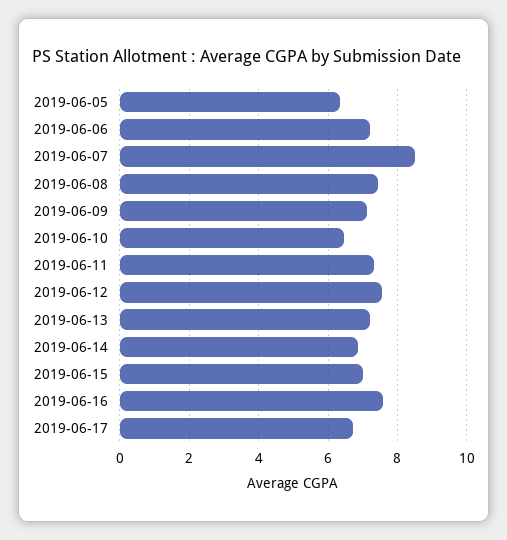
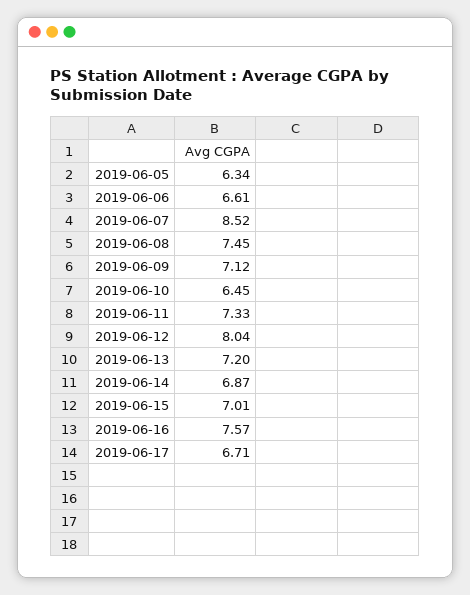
  {
    "2019-06-05": 6.34,
-   "2019-06-06": 7.2,
+   "2019-06-06": 6.61,
    "2019-06-07": 8.52,
    "2019-06-08": 7.45,
    "2019-06-09": 7.12,
    "2019-06-10": 6.45,
    "2019-06-11": 7.33,
-   "2019-06-12": 7.6,
+   "2019-06-12": 8.04,
    "2019-06-13": 7.2,
    "2019-06-14": 6.87,
    "2019-06-15": 7.01,
    "2019-06-16": 7.57,
    "2019-06-17": 6.71
  }

